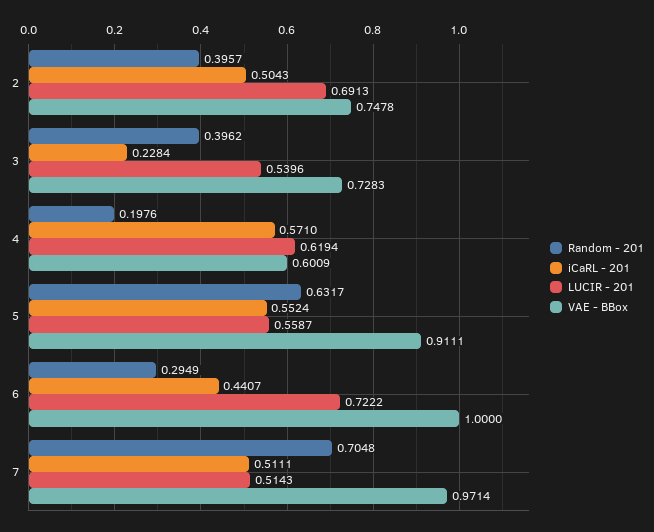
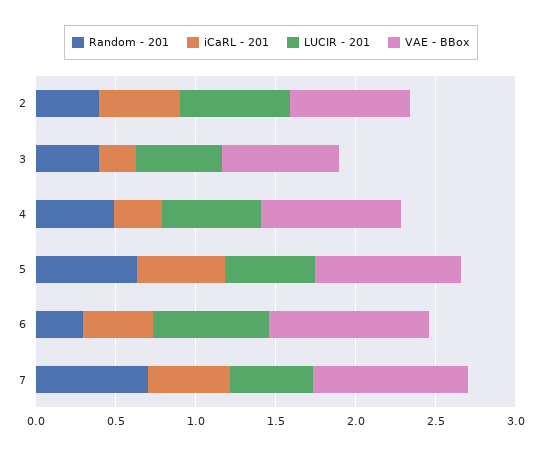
  {
    "Random - 201": {
      "2": 0.3957,
      "3": 0.3962,
-     "4": 0.1976,
+     "4": 0.5,
      "5": 0.6317,
      "6": 0.2949,
      "7": 0.7048
    },
    "iCaRL - 201": {
      "2": 0.5043,
      "3": 0.2284,
-     "4": 0.571,
+     "4": 0.3,
      "5": 0.5524,
      "6": 0.4407,
      "7": 0.5111
    },
    "LUCIR - 201": {
      "2": 0.6913,
      "3": 0.5396,
      "4": 0.6194,
      "5": 0.5587,
      "6": 0.7222,
      "7": 0.5143
    },
    "VAE - BBox": {
      "2": 0.7478,
      "3": 0.7283,
-     "4": 0.6009,
+     "4": 0.9,
      "5": 0.9111,
      "6": 1,
      "7": 0.9714
    }
  }

